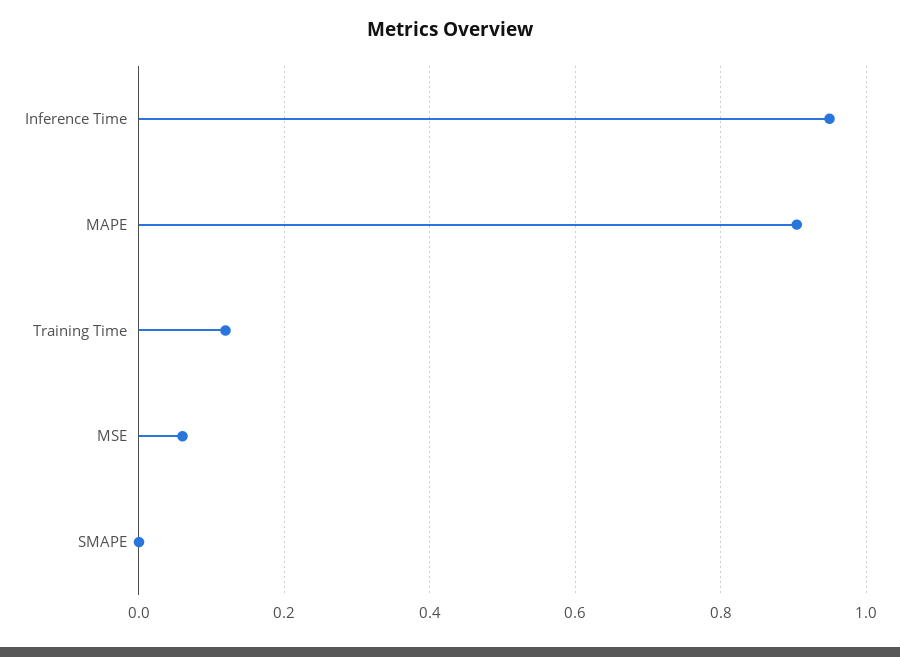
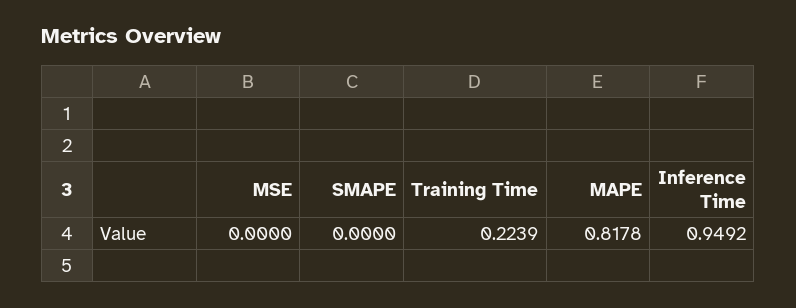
  {
    "Inference Time": 0.9492,
-   "MAPE": 0.9,
+   "MAPE": 0.8178,
-   "Training Time": 0.12,
+   "Training Time": 0.2239,
-   "MSE": 0.06,
+   "MSE": 0,
    "SMAPE": 0
  }

